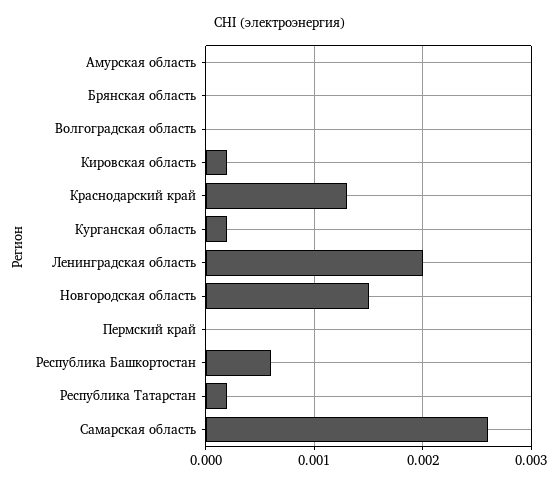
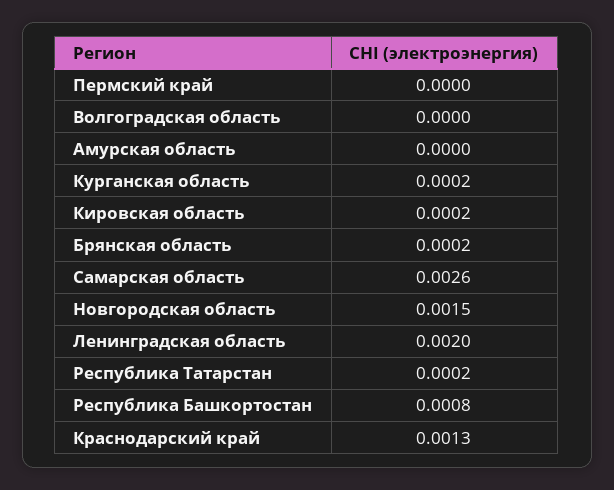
  {
    "Амурская область": 0,
-   "Брянская область": 0,
+   "Брянская область": 0.0002,
    "Волгоградская область": 0,
    "Кировская область": 0.0002,
    "Краснодарский край": 0.0013,
    "Курганская область": 0.0002,
    "Ленинградская область": 0.002,
    "Новгородская область": 0.0015,
    "Пермский край": 0,
-   "Республика Башкортостан": 0.0006,
+   "Республика Башкортостан": 0.0008,
    "Республика Татарстан": 0.0002,
    "Самарская область": 0.0026
  }

